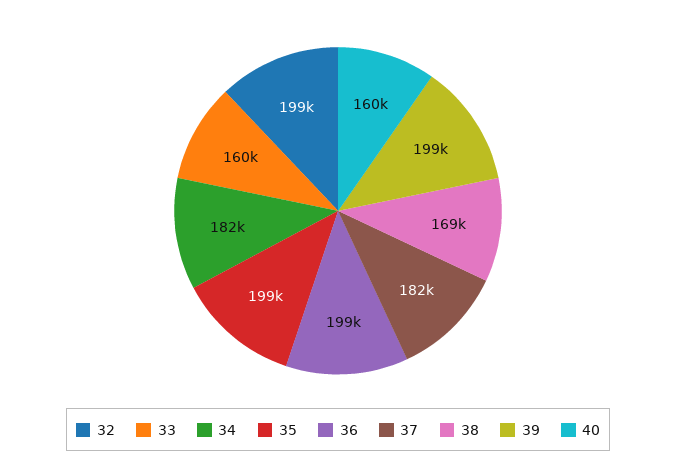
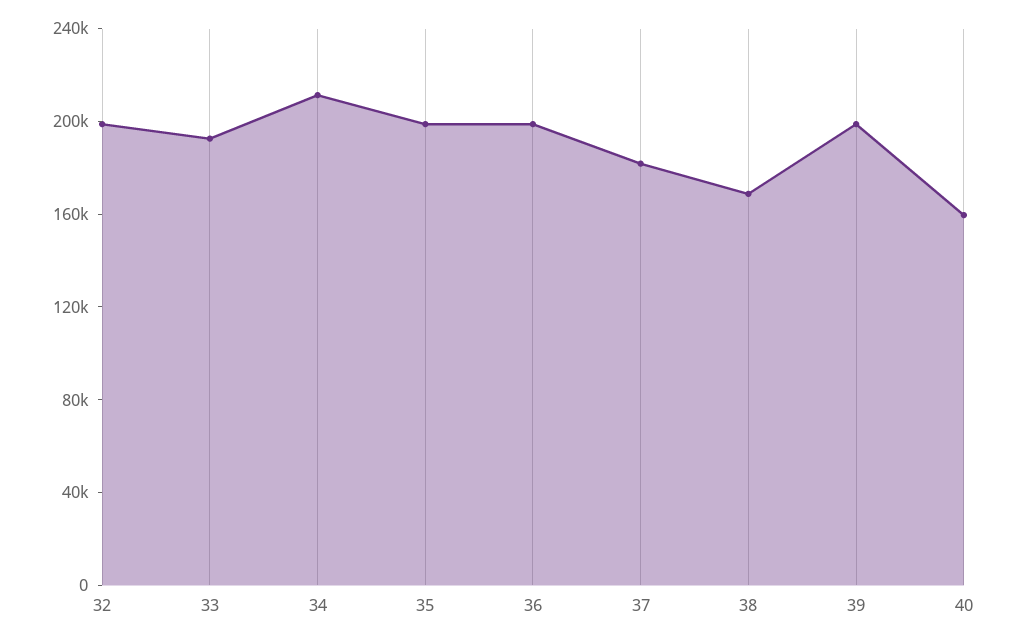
  {
    "32": 199000,
-   "33": 160000,
+   "33": 190000,
-   "34": 182000,
+   "34": 210000,
    "35": 199000,
    "36": 199000,
    "37": 182000,
    "38": 169000,
    "39": 199000,
    "40": 160000
  }

